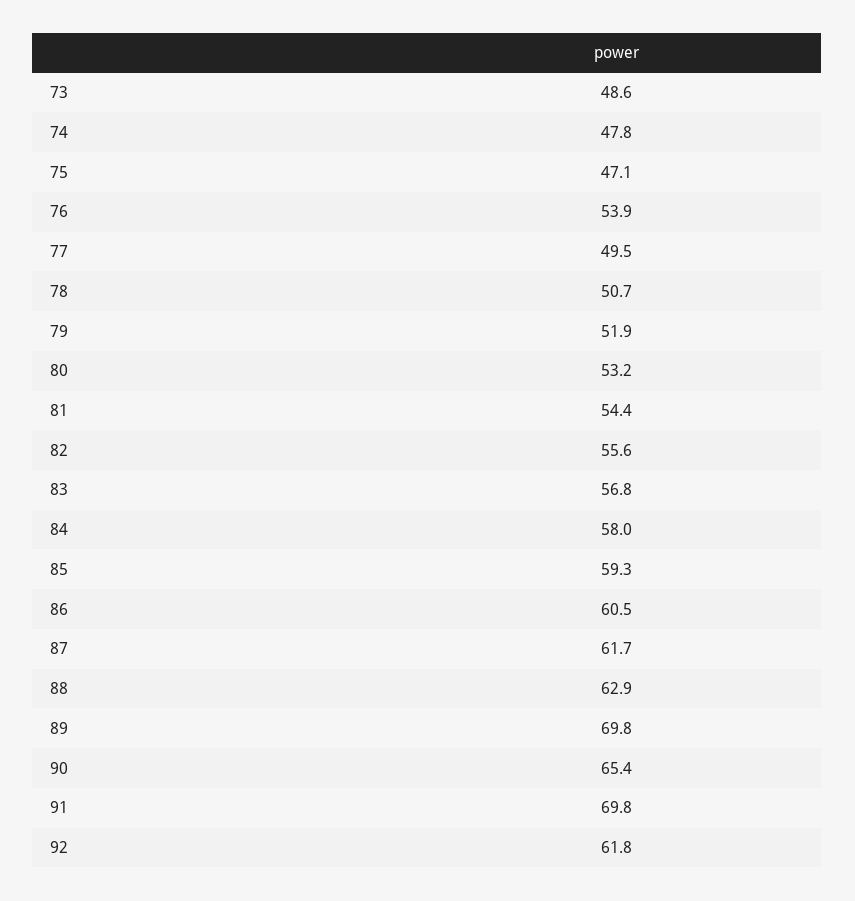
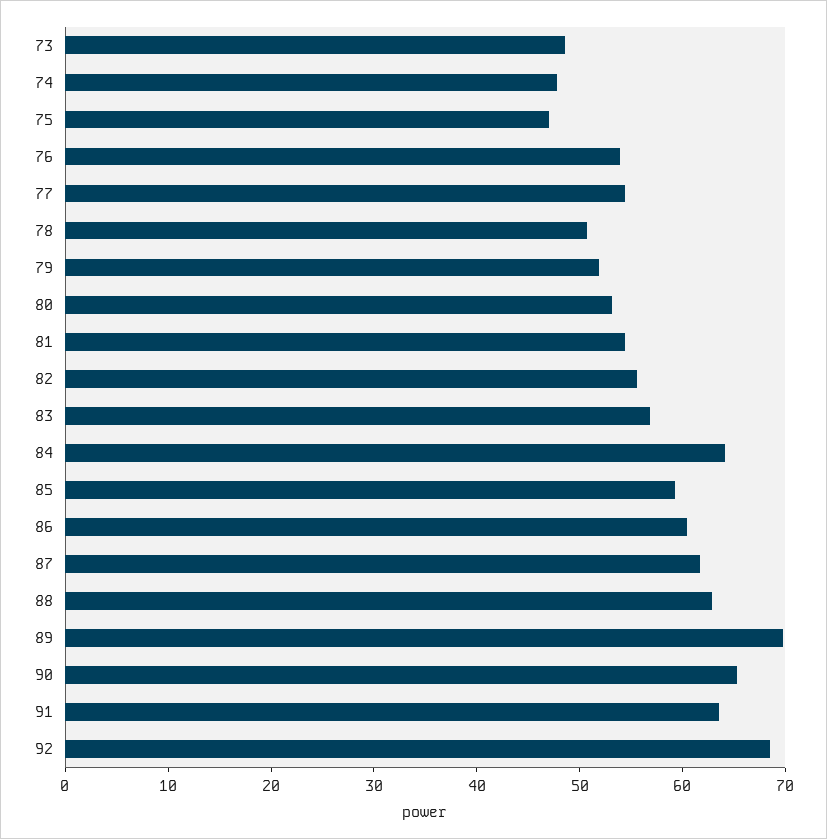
  {
    "73": 48.6,
    "74": 47.8,
    "75": 47.1,
    "76": 53.9,
-   "77": 49.5,
+   "77": 54,
    "78": 50.7,
    "79": 51.9,
    "80": 53.2,
    "81": 54.4,
    "82": 55.6,
    "83": 56.8,
-   "84": 58,
+   "84": 64,
    "85": 59.3,
    "86": 60.5,
    "87": 61.7,
    "88": 62.9,
    "89": 69.8,
    "90": 65.4,
-   "91": 69.8,
+   "91": 64,
-   "92": 61.8
+   "92": 68
  }

